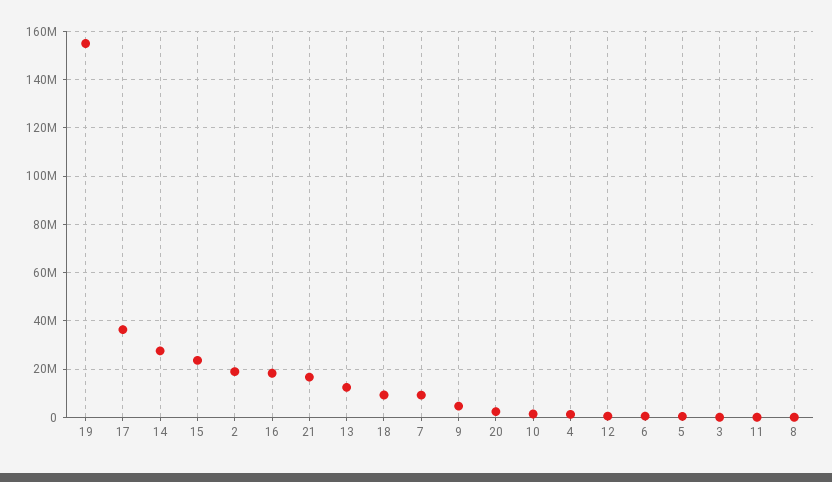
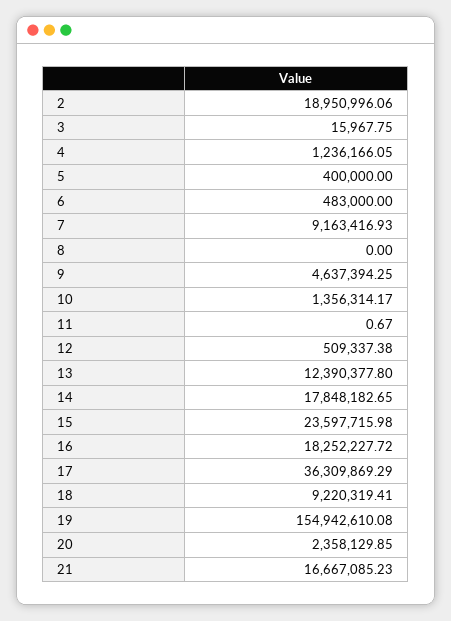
  {
    "19": 154942610.08,
    "17": 36309869.29,
-   "14": 27500000,
+   "14": 17848182.65,
    "15": 23597715.98,
    "2": 18950996.06,
    "16": 18252227.72,
    "21": 16667085.23,
    "13": 12390377.8,
    "18": 9220319.41,
    "7": 9163416.93,
    "9": 4637394.25,
    "20": 2358129.85,
    "10": 1356314.17,
    "4": 1236166.05,
    "12": 509337.38,
    "6": 483000,
    "5": 400000,
    "3": 15967.75,
    "11": 0.67,
    "8": 0
  }

